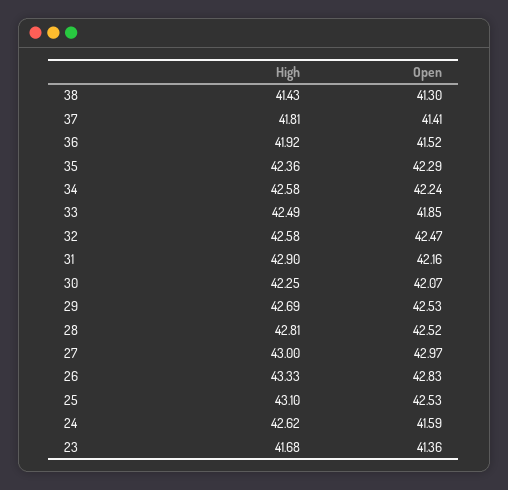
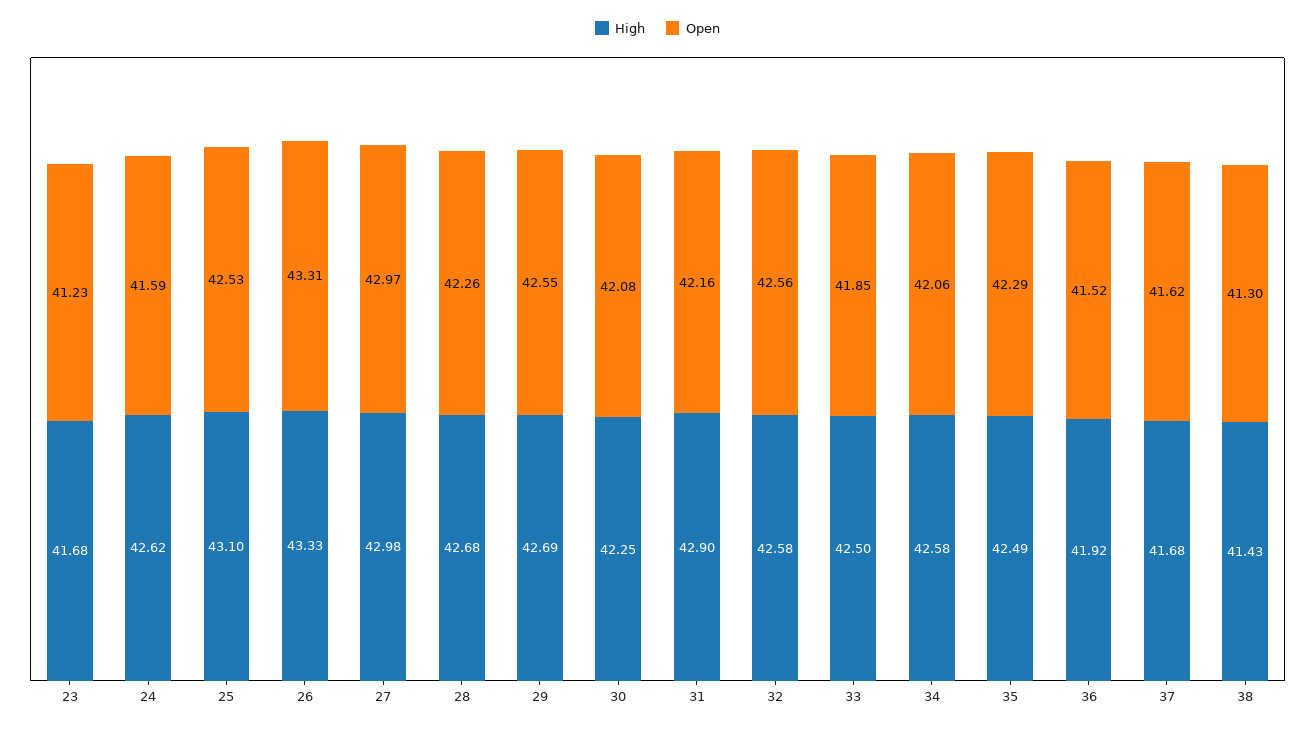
  {
    "High": {
      "38": 41.43,
-     "37": 41.81,
+     "37": 41.68,
      "36": 41.92,
-     "35": 42.36,
+     "35": 42.49,
      "34": 42.58,
-     "33": 42.49,
+     "33": 42.5,
      "32": 42.58,
      "31": 42.9,
      "30": 42.25,
      "29": 42.69,
-     "28": 42.81,
+     "28": 42.68,
-     "27": 43,
+     "27": 42.98,
      "26": 43.33,
      "25": 43.1,
      "24": 42.62,
      "23": 41.68
    },
    "Open": {
      "38": 41.3,
-     "37": 41.41,
+     "37": 41.62,
      "36": 41.52,
      "35": 42.29,
-     "34": 42.24,
+     "34": 42.06,
      "33": 41.85,
-     "32": 42.47,
+     "32": 42.56,
      "31": 42.16,
-     "30": 42.07,
+     "30": 42.08,
-     "29": 42.53,
+     "29": 42.55,
-     "28": 42.52,
+     "28": 42.26,
      "27": 42.97,
-     "26": 42.83,
+     "26": 43.31,
      "25": 42.53,
      "24": 41.59,
-     "23": 41.36
+     "23": 41.23
    }
  }

